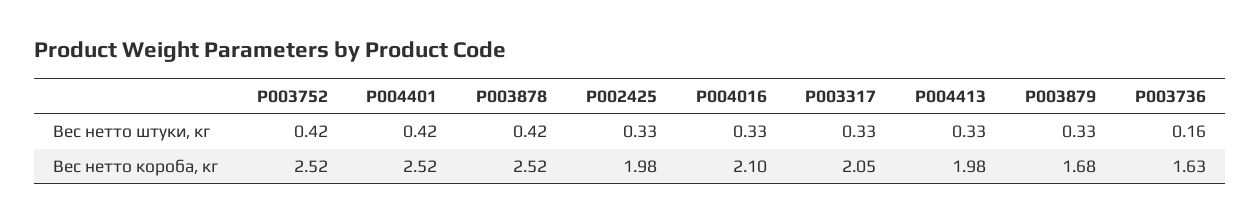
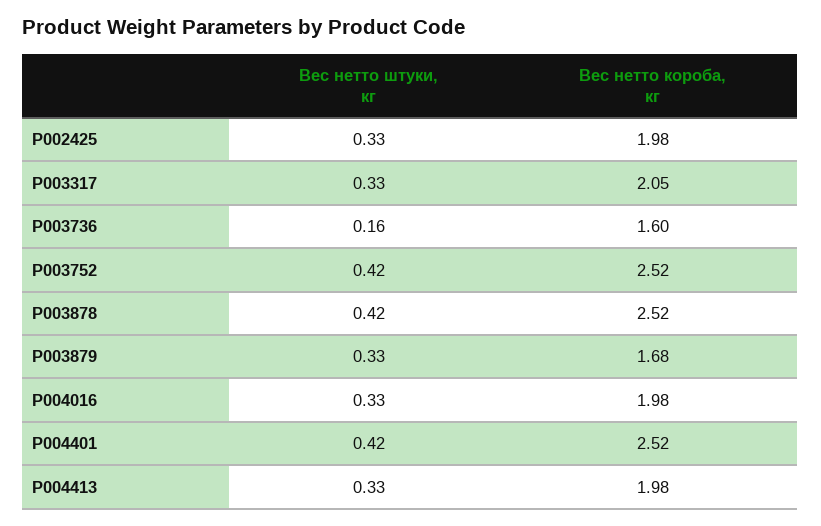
  {
    "P003752": {
      "Вес нетто штуки, кг": 0.42,
      "Вес нетто короба, кг": 2.52
    },
    "P004401": {
      "Вес нетто штуки, кг": 0.42,
      "Вес нетто короба, кг": 2.52
    },
    "P003878": {
      "Вес нетто штуки, кг": 0.42,
      "Вес нетто короба, кг": 2.52
    },
    "P002425": {
      "Вес нетто штуки, кг": 0.33,
      "Вес нетто короба, кг": 1.98
    },
    "P004016": {
      "Вес нетто штуки, кг": 0.33,
-     "Вес нетто короба, кг": 2.1
+     "Вес нетто короба, кг": 1.98
    },
    "P003317": {
      "Вес нетто штуки, кг": 0.33,
      "Вес нетто короба, кг": 2.05
    },
    "P004413": {
      "Вес нетто штуки, кг": 0.33,
      "Вес нетто короба, кг": 1.98
    },
    "P003879": {
      "Вес нетто штуки, кг": 0.33,
      "Вес нетто короба, кг": 1.68
    },
    "P003736": {
      "Вес нетто штуки, кг": 0.16,
-     "Вес нетто короба, кг": 1.63
+     "Вес нетто короба, кг": 1.6
    }
  }

